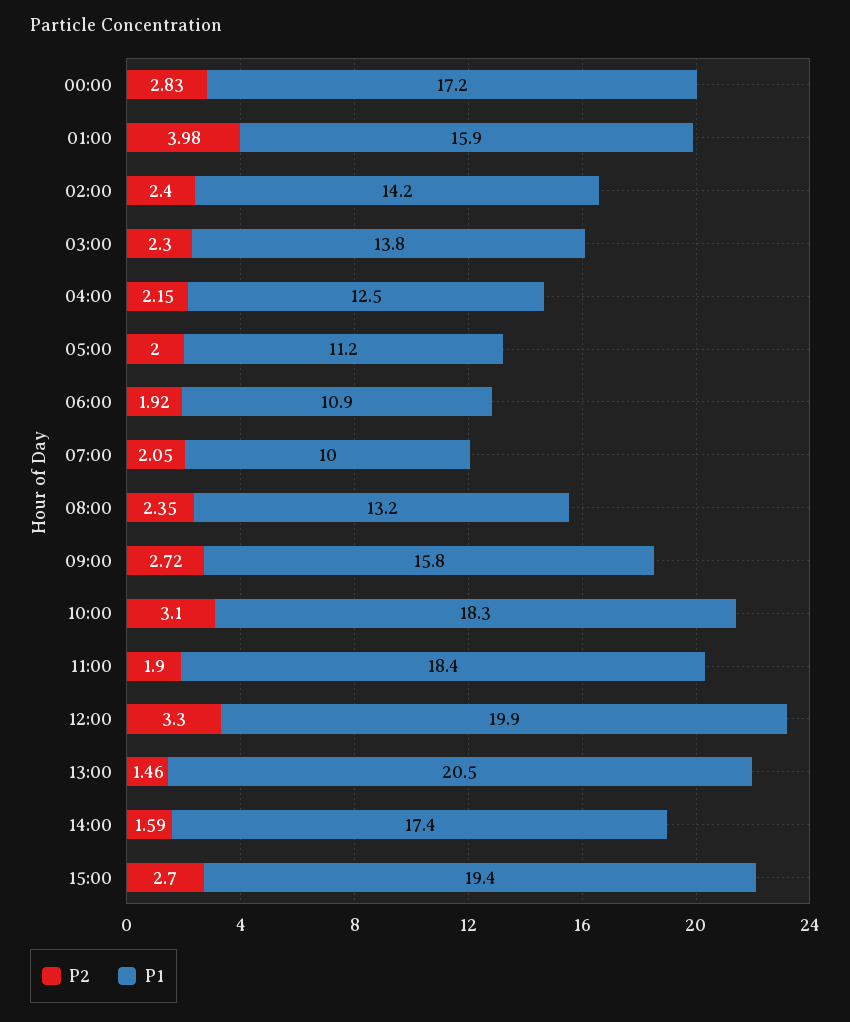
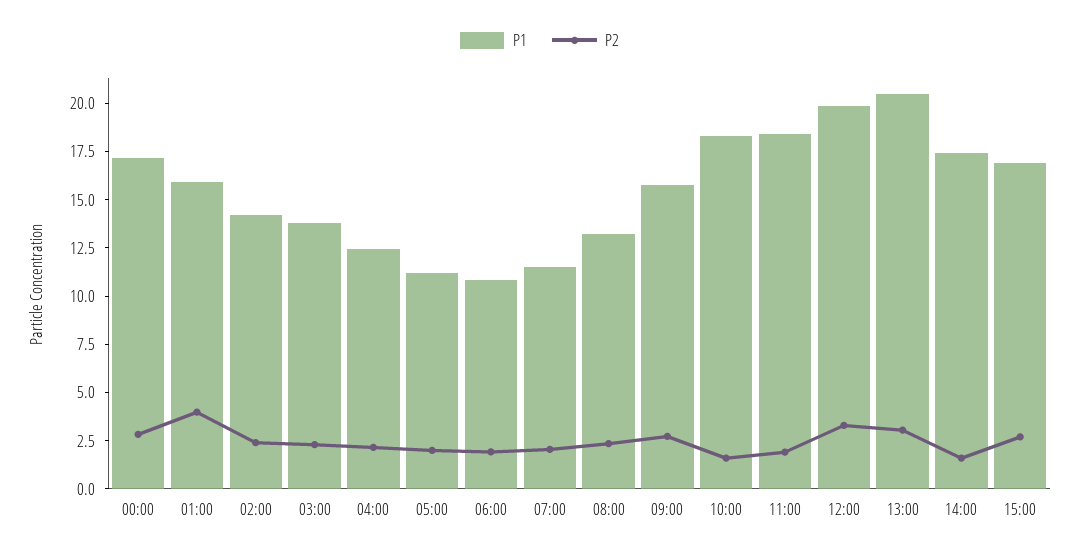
  {
    "P2": {
      "00:00": 2.83,
      "01:00": 3.98,
      "02:00": 2.4,
      "03:00": 2.3,
      "04:00": 2.15,
      "05:00": 2,
      "06:00": 1.92,
      "07:00": 2.05,
      "08:00": 2.35,
      "09:00": 2.72,
-     "10:00": 3.1,
+     "10:00": 1.5,
      "11:00": 1.9,
      "12:00": 3.3,
-     "13:00": 1.46,
+     "13:00": 3,
      "14:00": 1.59,
      "15:00": 2.7
    },
    "P1": {
      "00:00": 17.2,
      "01:00": 15.9,
      "02:00": 14.2,
      "03:00": 13.8,
      "04:00": 12.5,
      "05:00": 11.2,
      "06:00": 10.9,
-     "07:00": 10,
+     "07:00": 11.5,
      "08:00": 13.2,
      "09:00": 15.8,
      "10:00": 18.3,
      "11:00": 18.4,
      "12:00": 19.9,
      "13:00": 20.5,
      "14:00": 17.4,
-     "15:00": 19.4
+     "15:00": 17
    }
  }

